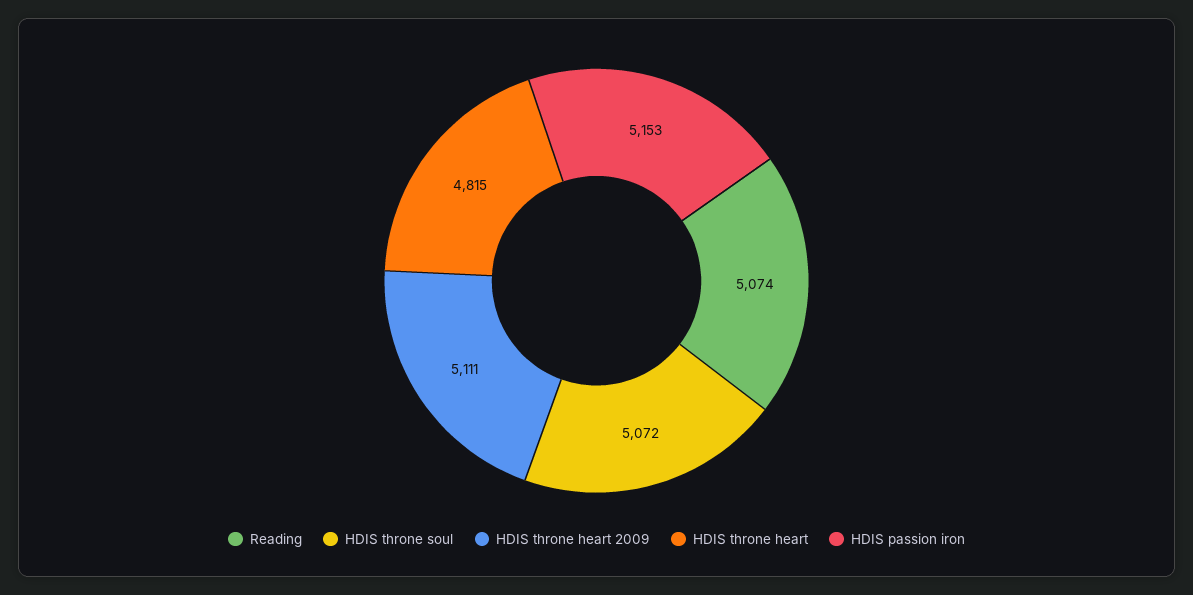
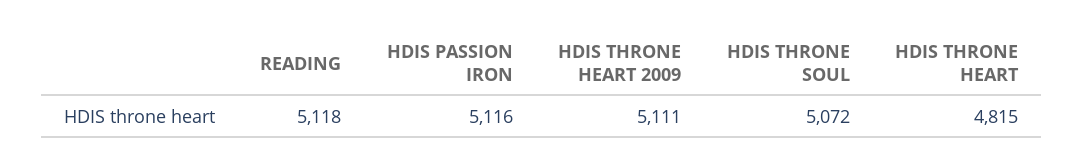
  {
-   "Reading": 5074,
+   "Reading": 5118,
    "HDIS throne soul": 5072,
    "HDIS throne heart 2009": 5111,
    "HDIS throne heart": 4815,
-   "HDIS passion iron": 5153
+   "HDIS passion iron": 5116
  }

